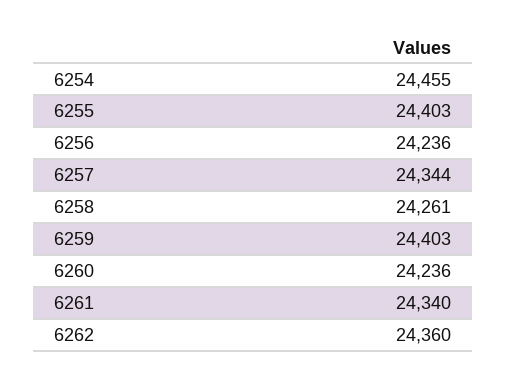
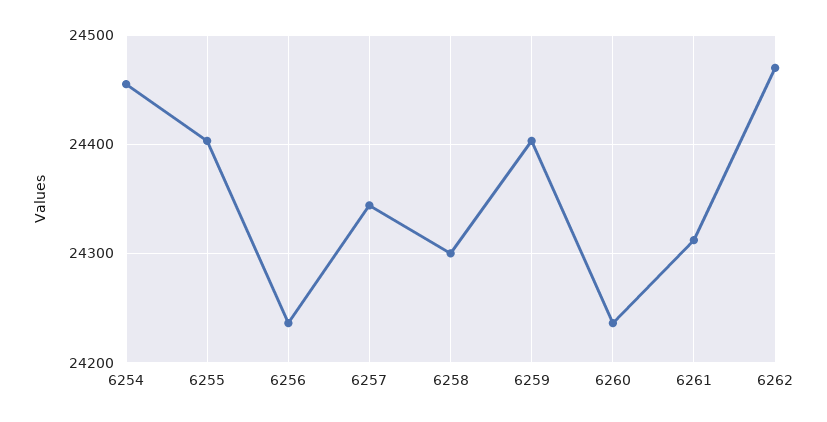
  {
    "6254": 24455,
    "6255": 24403,
    "6256": 24236,
    "6257": 24344,
-   "6258": 24261,
+   "6258": 24300,
    "6259": 24403,
    "6260": 24236,
-   "6261": 24340,
+   "6261": 24310,
-   "6262": 24360
+   "6262": 24470
  }

